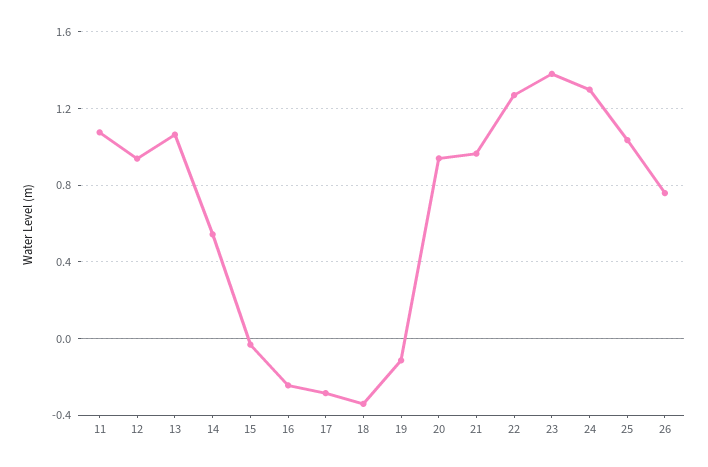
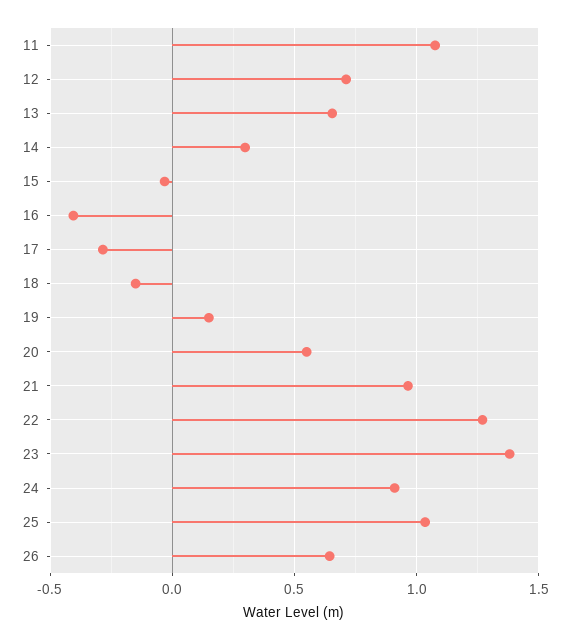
  {
    "11": 1.1,
-   "12": 0.95,
+   "12": 0.7,
-   "13": 1.05,
+   "13": 0.65,
-   "14": 0.55,
+   "14": 0.3,
    "15": -0.05,
-   "16": -0.25,
+   "16": -0.4,
    "17": -0.3,
-   "18": -0.35,
+   "18": -0.15,
-   "19": -0.1,
+   "19": 0.15,
-   "20": 0.95,
+   "20": 0.55,
    "21": 0.95,
    "22": 1.25,
    "23": 1.4,
-   "24": 1.3,
+   "24": 0.9,
    "25": 1.05,
-   "26": 0.75
+   "26": 0.65
  }

